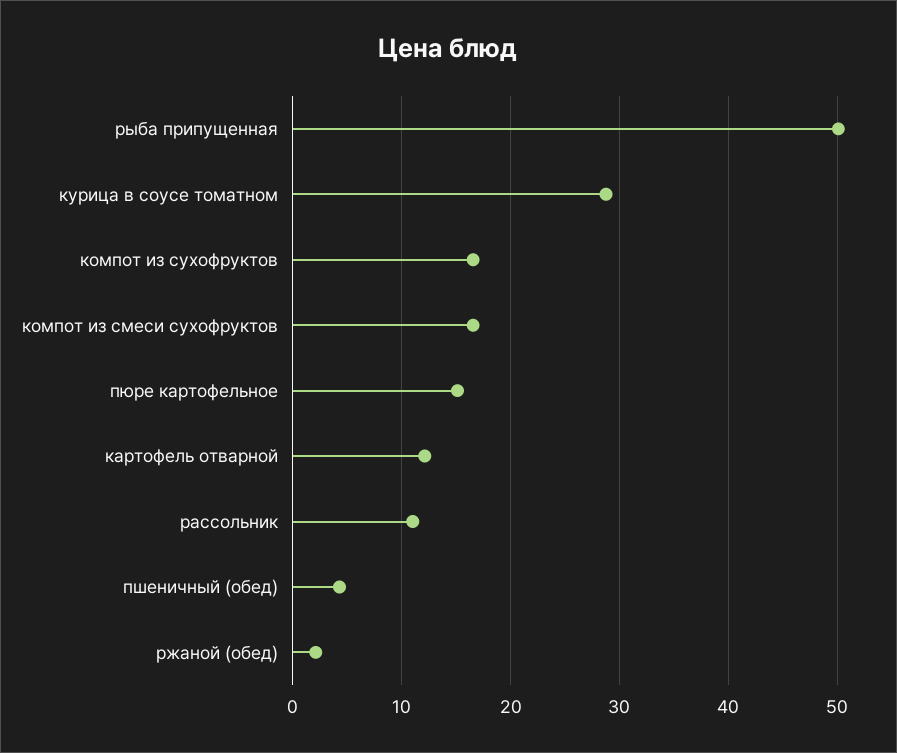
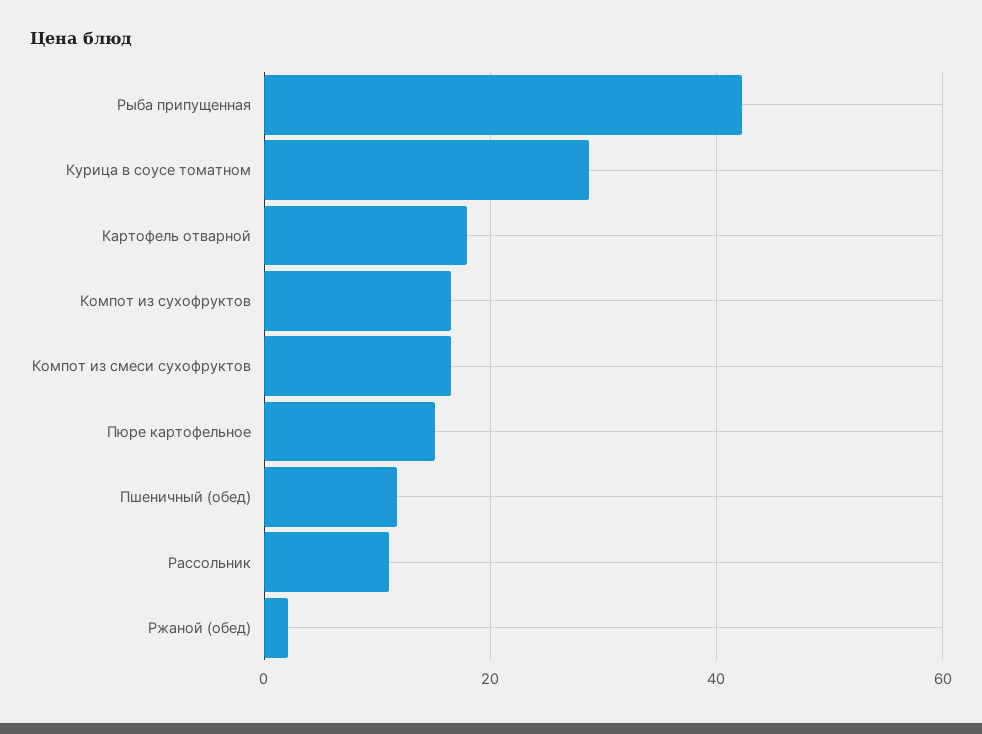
  {
-   "рыба припущенная": 50,
+   "рыба припущенная": 42,
    "курица в соусе томатном": 29,
    "компот из сухофруктов": 17,
    "компот из смеси сухофруктов": 17,
    "пюре картофельное": 15,
-   "картофель отварной": 12,
+   "картофель отварной": 18,
    "рассольник": 11,
-   "пшеничный (обед)": 4,
+   "пшеничный (обед)": 12,
    "ржаной (обед)": 2
  }

